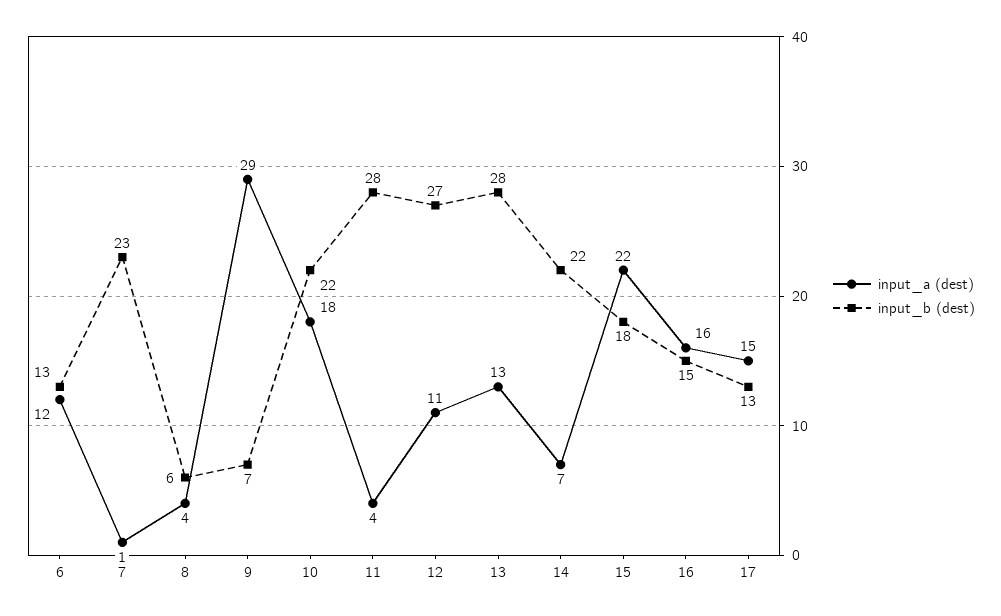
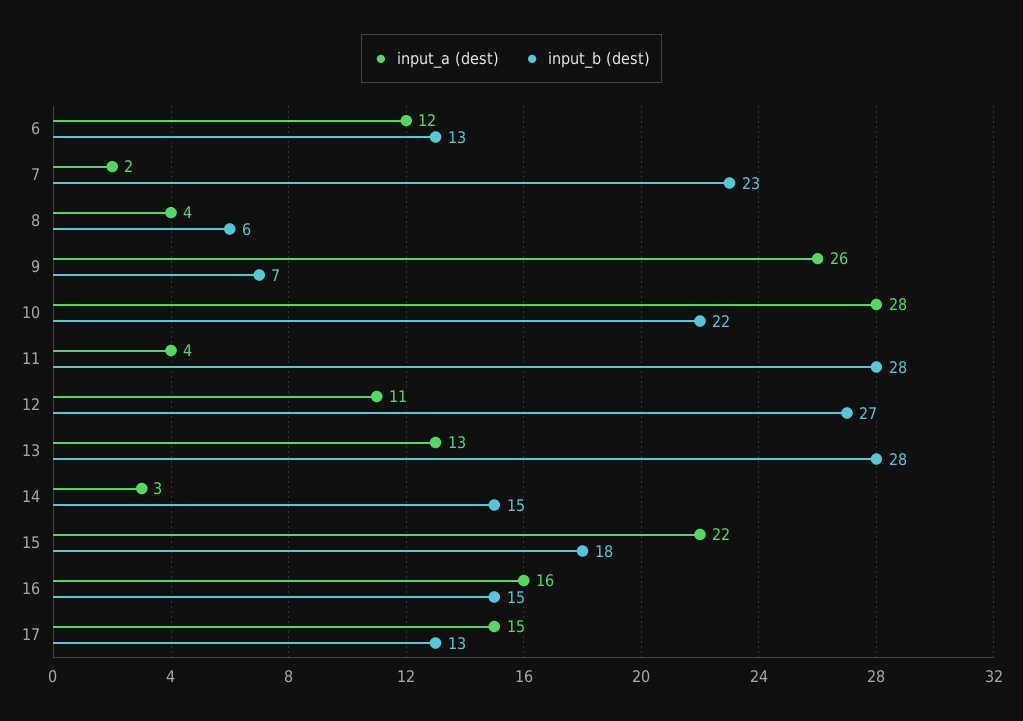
  {
    "input_a (dest)": {
      "6": 12,
-     "7": 1,
+     "7": 2,
      "8": 4,
-     "9": 29,
+     "9": 26,
-     "10": 18,
+     "10": 28,
      "11": 4,
      "12": 11,
      "13": 13,
-     "14": 7,
+     "14": 3,
      "15": 22,
      "16": 16,
      "17": 15
    },
    "input_b (dest)": {
      "6": 13,
      "7": 23,
      "8": 6,
      "9": 7,
      "10": 22,
      "11": 28,
      "12": 27,
      "13": 28,
-     "14": 22,
+     "14": 15,
      "15": 18,
      "16": 15,
      "17": 13
    }
  }

